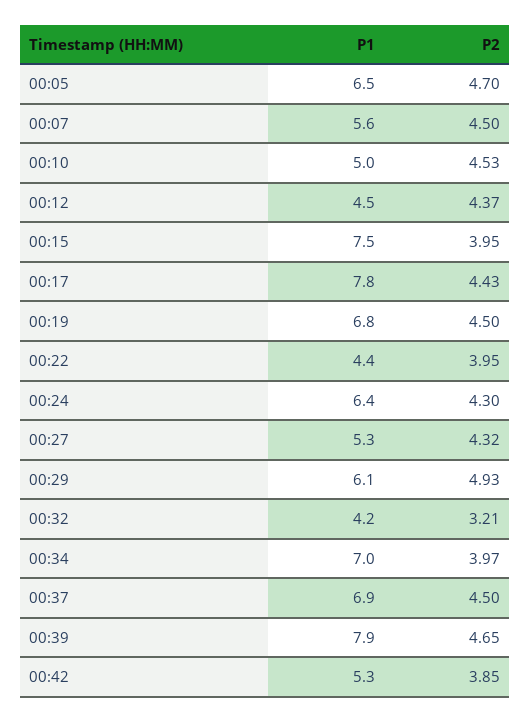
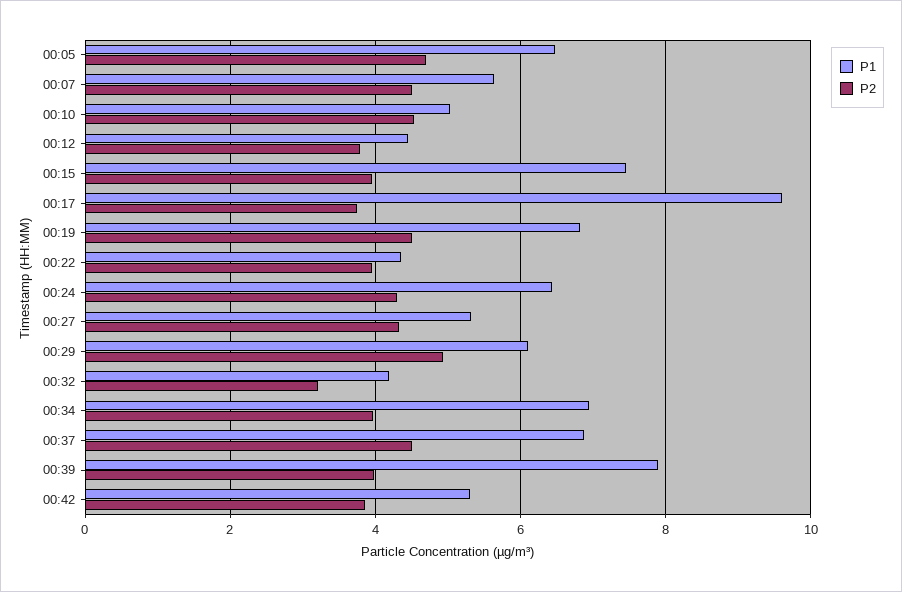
  {
    "P1": {
      "00:05": 6.5,
      "00:07": 5.6,
      "00:10": 5,
      "00:12": 4.5,
      "00:15": 7.5,
-     "00:17": 7.8,
+     "00:17": 9.6,
      "00:19": 6.8,
      "00:22": 4.4,
      "00:24": 6.4,
      "00:27": 5.3,
      "00:29": 6.1,
      "00:32": 4.2,
      "00:34": 7,
      "00:37": 6.9,
      "00:39": 7.9,
      "00:42": 5.3
    },
    "P2": {
      "00:05": 4.7,
      "00:07": 4.5,
      "00:10": 4.53,
-     "00:12": 4.37,
+     "00:12": 3.8,
      "00:15": 3.95,
-     "00:17": 4.43,
+     "00:17": 3.8,
      "00:19": 4.5,
      "00:22": 3.95,
      "00:24": 4.3,
      "00:27": 4.32,
      "00:29": 4.93,
      "00:32": 3.21,
      "00:34": 3.97,
      "00:37": 4.5,
-     "00:39": 4.65,
+     "00:39": 4,
      "00:42": 3.85
    }
  }

